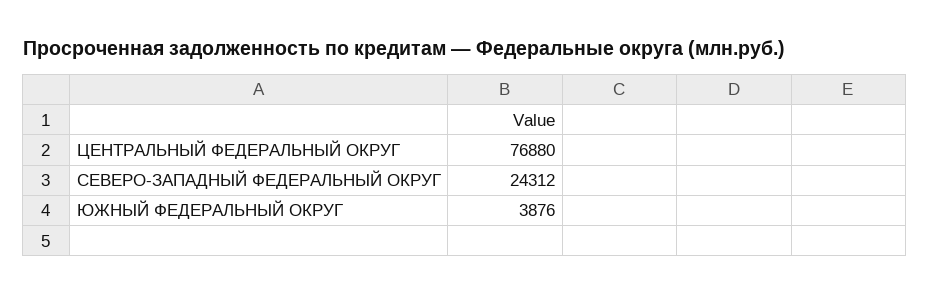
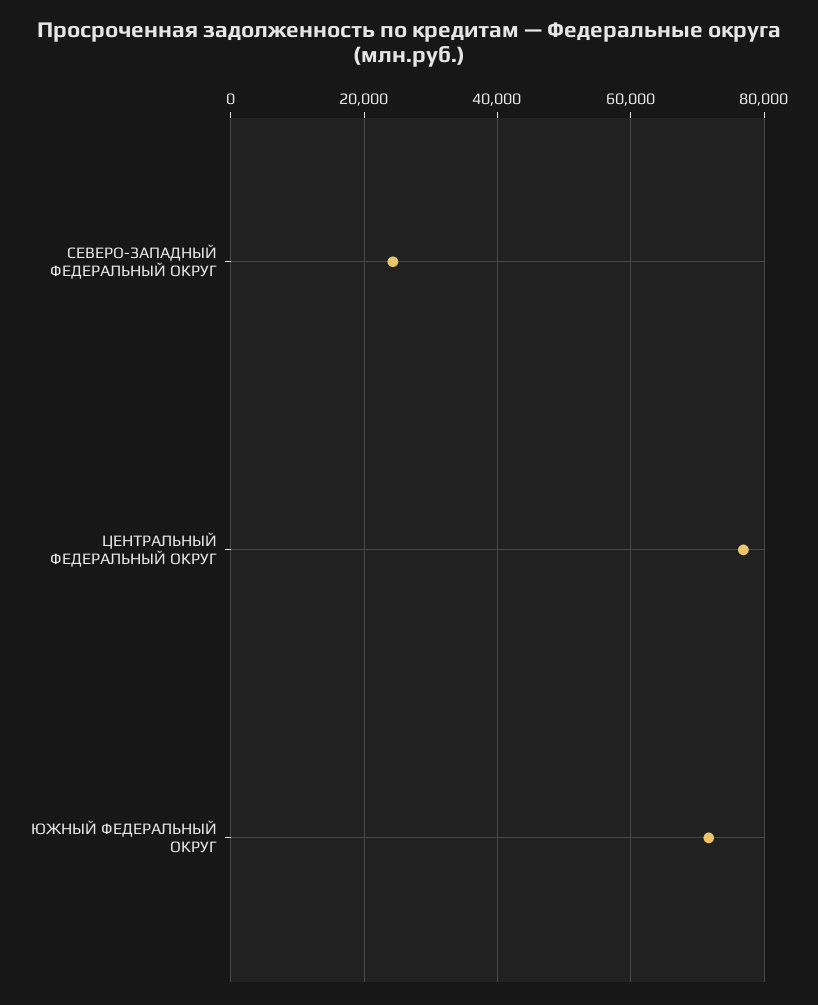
  {
    "ЦЕНТРАЛЬНЫЙ ФЕДЕРАЛЬНЫЙ ОКРУГ": 76880,
    "СЕВЕРО-ЗАПАДНЫЙ ФЕДЕРАЛЬНЫЙ ОКРУГ": 24312,
-   "ЮЖНЫЙ ФЕДЕРАЛЬНЫЙ ОКРУГ": 3876
+   "ЮЖНЫЙ ФЕДЕРАЛЬНЫЙ ОКРУГ": 72000
  }

